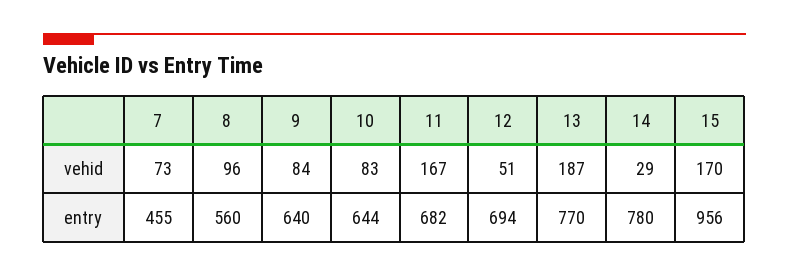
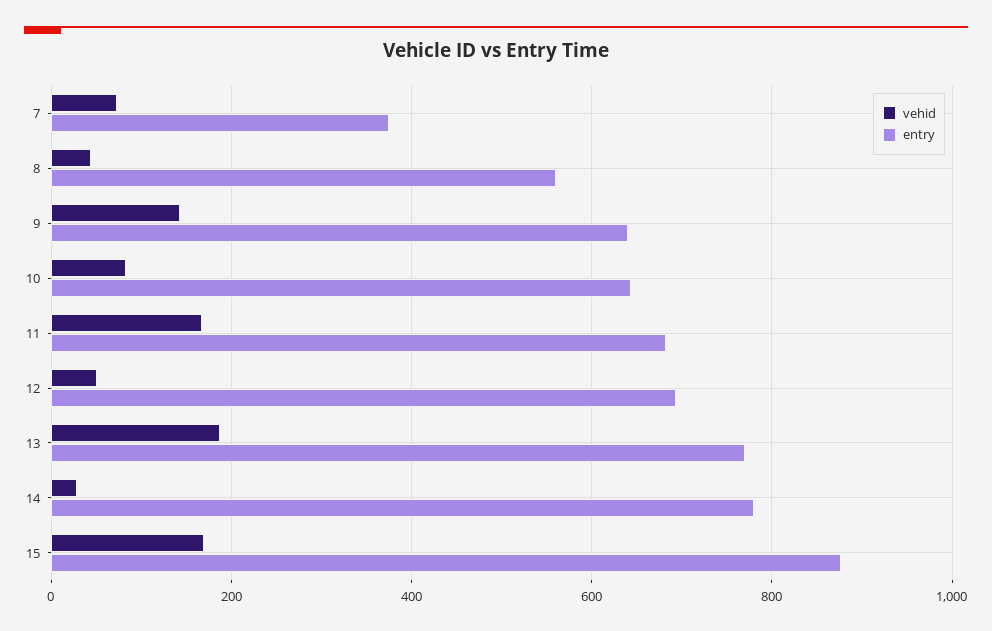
  {
    "vehid": {
      "7": 73,
-     "8": 96,
+     "8": 40,
-     "9": 84,
+     "9": 140,
      "10": 83,
      "11": 167,
      "12": 51,
      "13": 187,
      "14": 29,
      "15": 170
    },
    "entry": {
-     "7": 455,
+     "7": 380,
      "8": 560,
      "9": 640,
      "10": 644,
      "11": 682,
      "12": 694,
      "13": 770,
      "14": 780,
-     "15": 956
+     "15": 880
    }
  }

